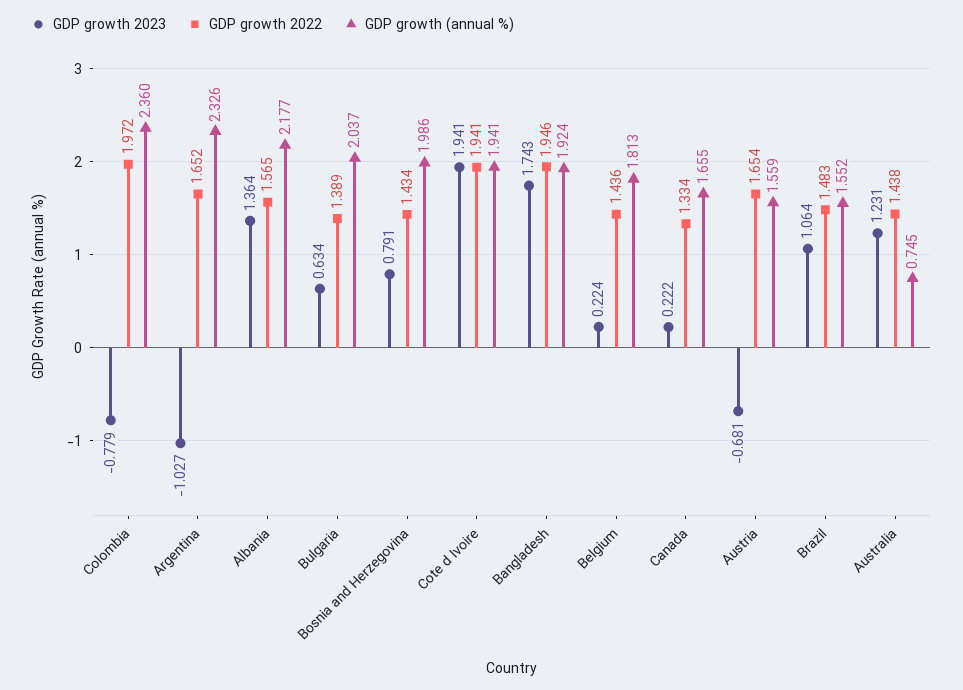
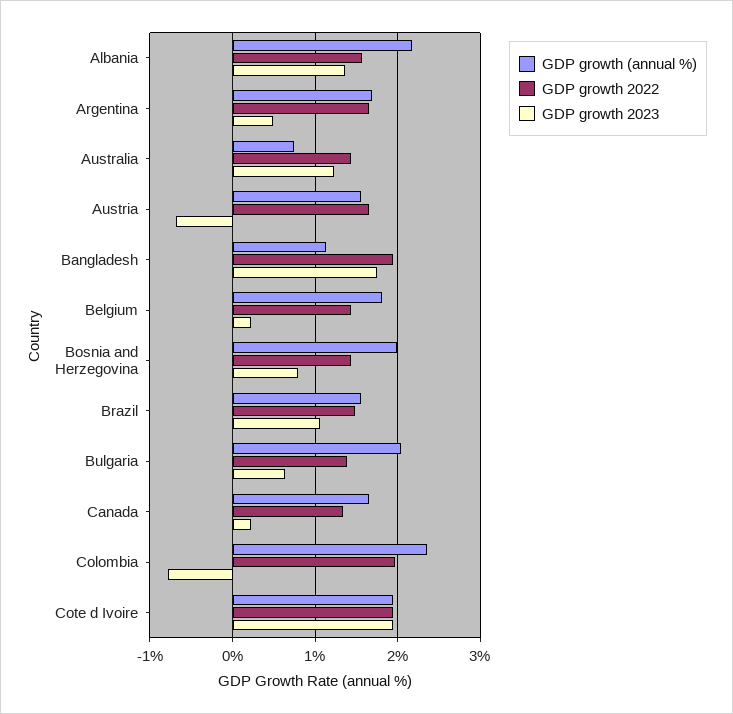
  {
    "GDP growth 2023": {
      "Colombia": -0.779,
-     "Argentina": -1.027,
+     "Argentina": 0.5,
      "Albania": 1.364,
      "Bulgaria": 0.634,
      "Bosnia and Herzegovina": 0.791,
      "Cote d Ivoire": 1.941,
      "Bangladesh": 1.743,
      "Belgium": 0.224,
      "Canada": 0.222,
      "Austria": -0.681,
      "Brazil": 1.064,
      "Australia": 1.231
    },
    "GDP growth 2022": {
      "Colombia": 1.972,
      "Argentina": 1.652,
      "Albania": 1.565,
      "Bulgaria": 1.389,
      "Bosnia and Herzegovina": 1.434,
      "Cote d Ivoire": 1.941,
      "Bangladesh": 1.946,
      "Belgium": 1.436,
      "Canada": 1.334,
      "Austria": 1.654,
      "Brazil": 1.483,
      "Australia": 1.438
    },
    "GDP growth (annual %)": {
      "Colombia": 2.36,
-     "Argentina": 2.326,
+     "Argentina": 1.7,
      "Albania": 2.177,
      "Bulgaria": 2.037,
      "Bosnia and Herzegovina": 1.986,
      "Cote d Ivoire": 1.941,
-     "Bangladesh": 1.924,
+     "Bangladesh": 1.1,
      "Belgium": 1.813,
      "Canada": 1.655,
      "Austria": 1.559,
      "Brazil": 1.552,
      "Australia": 0.745
    }
  }

